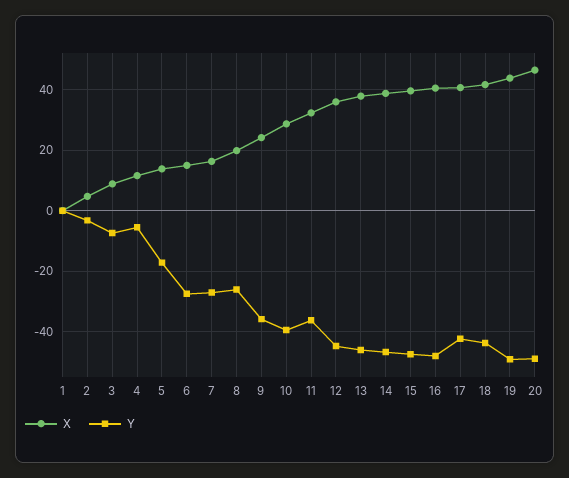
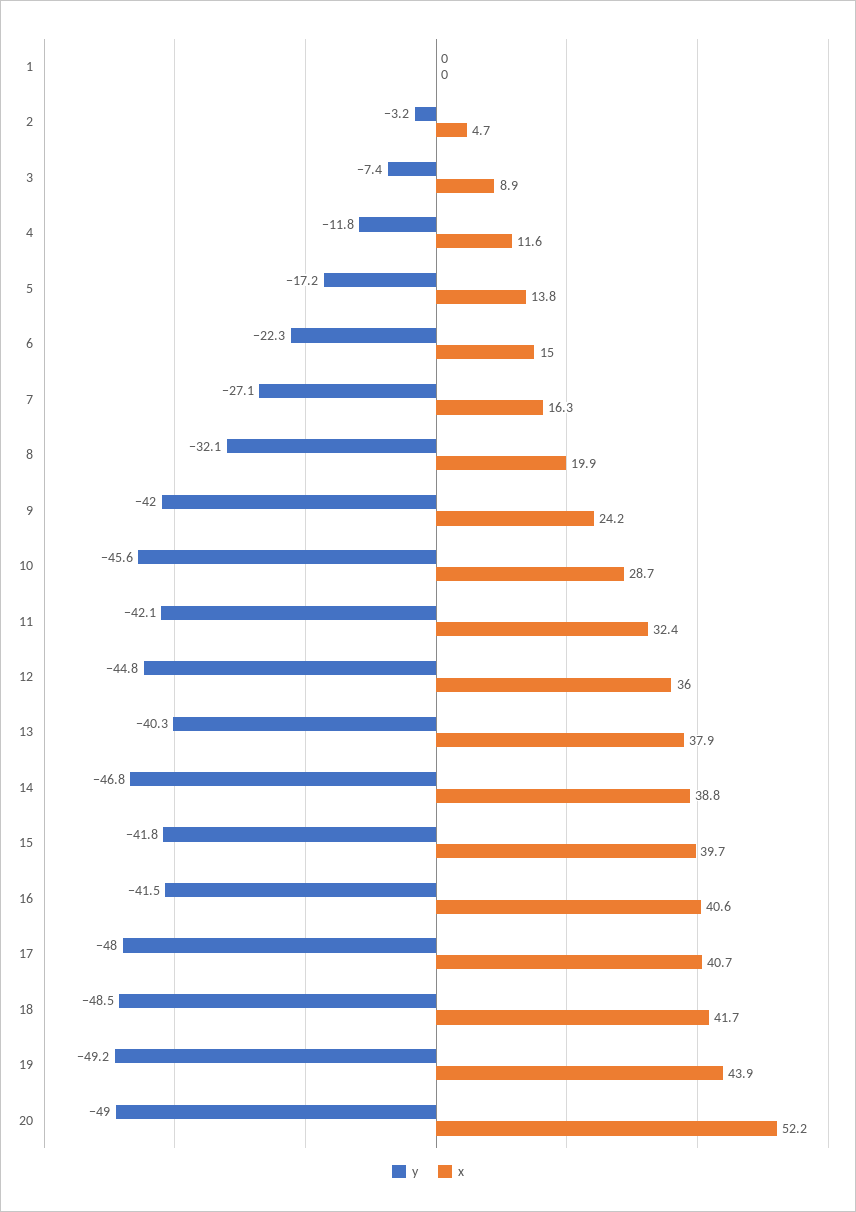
  {
    "X": {
      "1": 0,
      "2": 4.7,
      "3": 8.9,
      "4": 11.6,
      "5": 13.8,
      "6": 15,
      "7": 16.3,
      "8": 19.9,
      "9": 24.2,
      "10": 28.7,
      "11": 32.4,
      "12": 36,
      "13": 37.9,
      "14": 38.8,
      "15": 39.7,
      "16": 40.6,
      "17": 40.7,
      "18": 41.7,
      "19": 43.9,
-     "20": 46
+     "20": 52.2
    },
    "Y": {
      "1": 0,
      "2": -3.2,
      "3": -7.4,
-     "4": -6,
+     "4": -11.8,
      "5": -17.2,
-     "6": -28,
+     "6": -22.3,
      "7": -27.1,
-     "8": -26,
+     "8": -32.1,
-     "9": -36,
+     "9": -42,
-     "10": -40,
+     "10": -45.6,
-     "11": -36,
+     "11": -42.1,
      "12": -44.8,
-     "13": -46,
+     "13": -40.3,
      "14": -46.8,
-     "15": -48,
+     "15": -41.8,
-     "16": -48,
+     "16": -41.5,
-     "17": -42,
+     "17": -48,
-     "18": -44,
+     "18": -48.5,
      "19": -49.2,
      "20": -49
    }
  }

